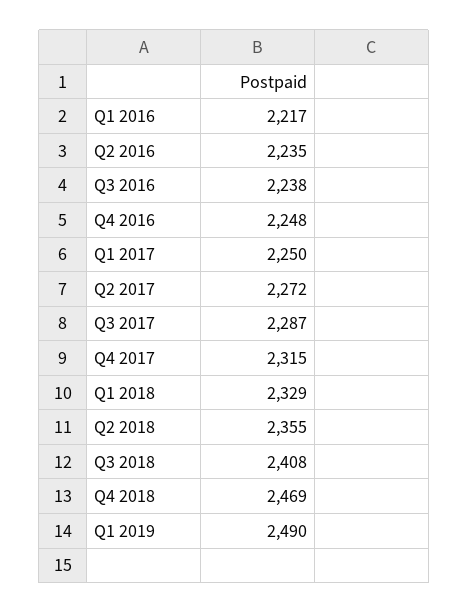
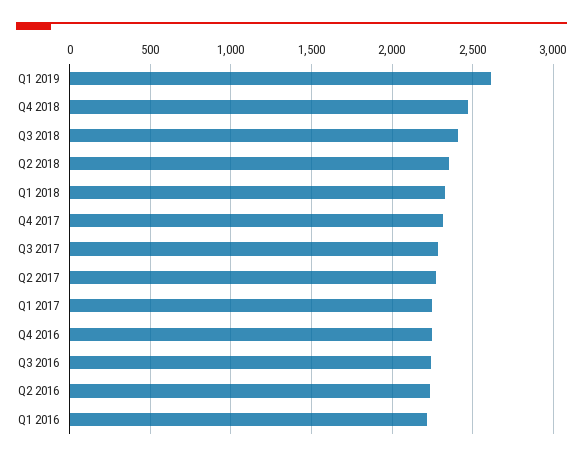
  {
    "Q1 2016": 2217,
    "Q2 2016": 2235,
    "Q3 2016": 2238,
    "Q4 2016": 2248,
    "Q1 2017": 2250,
    "Q2 2017": 2272,
    "Q3 2017": 2287,
    "Q4 2017": 2315,
    "Q1 2018": 2329,
    "Q2 2018": 2355,
    "Q3 2018": 2408,
    "Q4 2018": 2469,
-   "Q1 2019": 2490
+   "Q1 2019": 2600
  }

